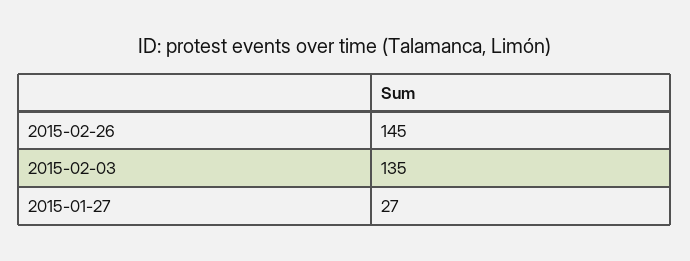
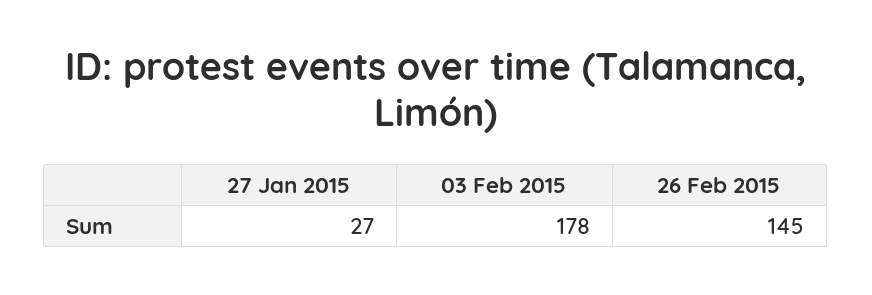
  {
    "2015-02-26": 145,
-   "2015-02-03": 135,
+   "2015-02-03": 178,
    "2015-01-27": 27
  }

